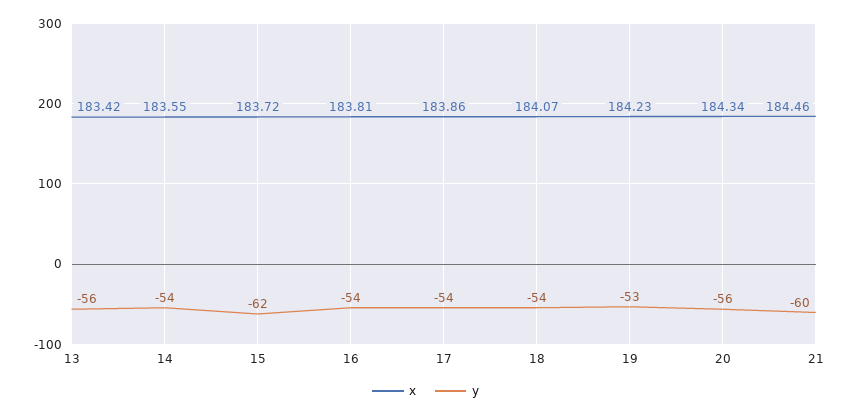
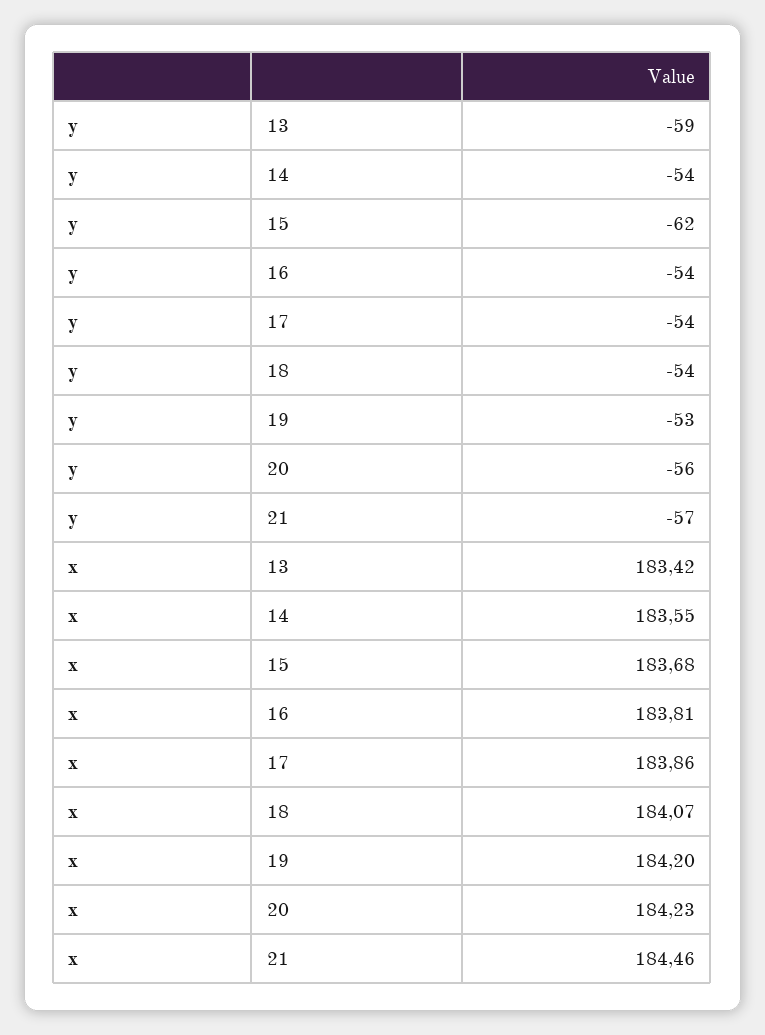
  {
    "x": {
      "13": 183.42,
      "14": 183.55,
-     "15": 183.72,
+     "15": 183.68,
      "16": 183.81,
      "17": 183.86,
      "18": 184.07,
-     "19": 184.23,
+     "19": 184.2,
-     "20": 184.34,
+     "20": 184.23,
      "21": 184.46
    },
    "y": {
-     "13": -56,
+     "13": -59,
      "14": -54,
      "15": -62,
      "16": -54,
      "17": -54,
      "18": -54,
      "19": -53,
      "20": -56,
-     "21": -60
+     "21": -57
    }
  }

